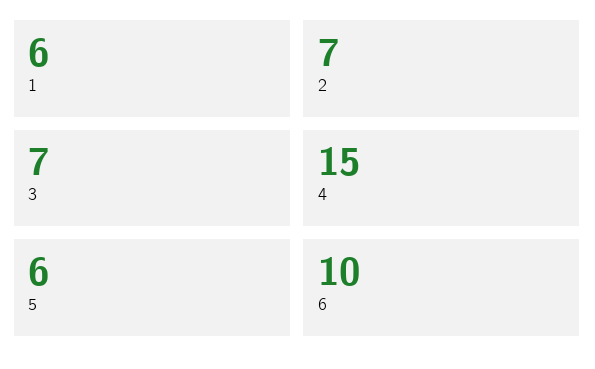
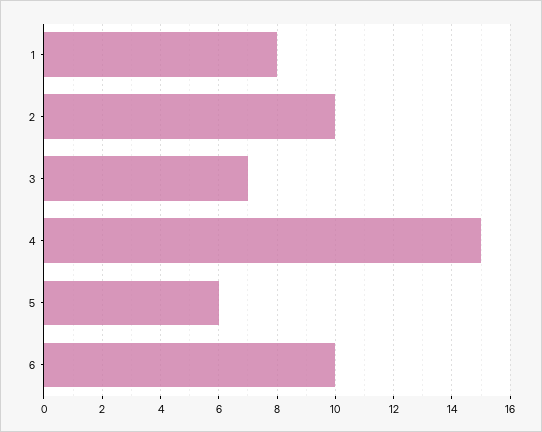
  {
-   "1": 6,
+   "1": 8,
-   "2": 7,
+   "2": 10,
    "3": 7,
    "4": 15,
    "5": 6,
    "6": 10
  }

